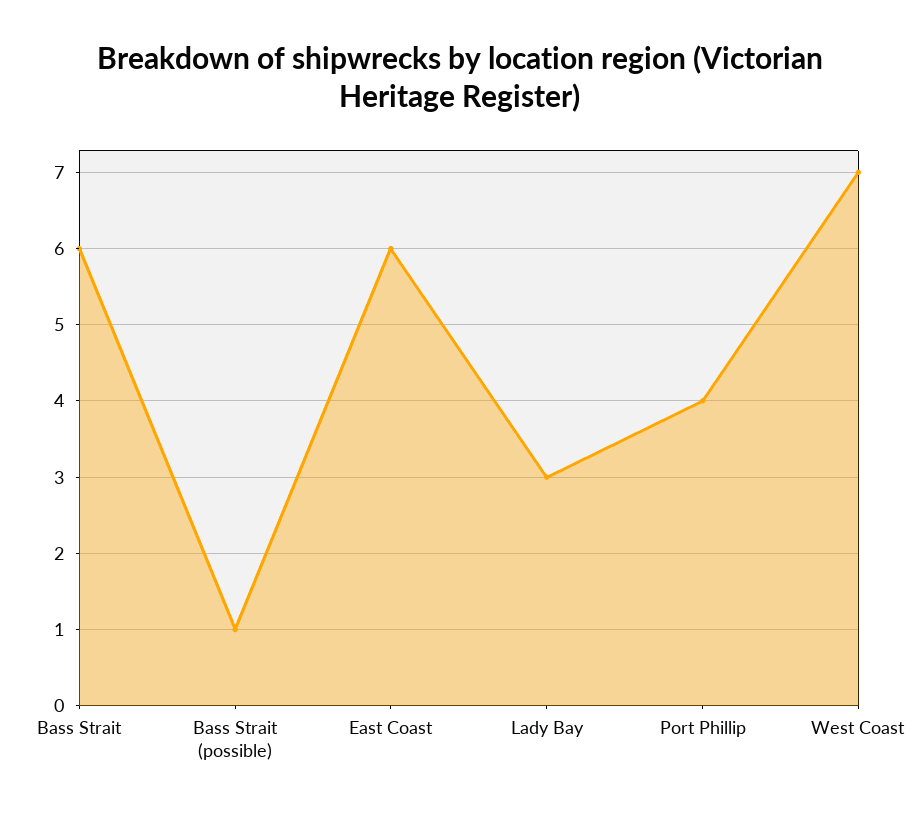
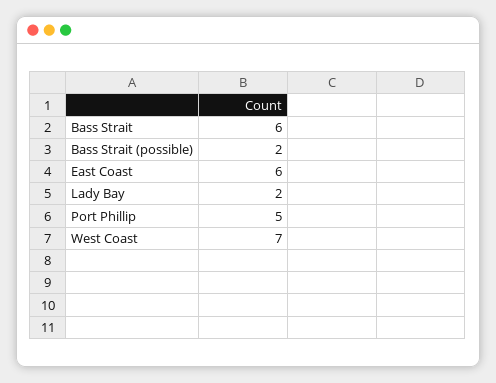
  {
    "Bass Strait": 6,
-   "Bass Strait (possible)": 1,
+   "Bass Strait (possible)": 2,
    "East Coast": 6,
-   "Lady Bay": 3,
+   "Lady Bay": 2,
-   "Port Phillip": 4,
+   "Port Phillip": 5,
    "West Coast": 7
  }

